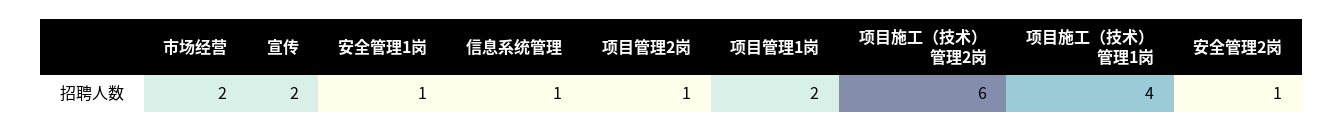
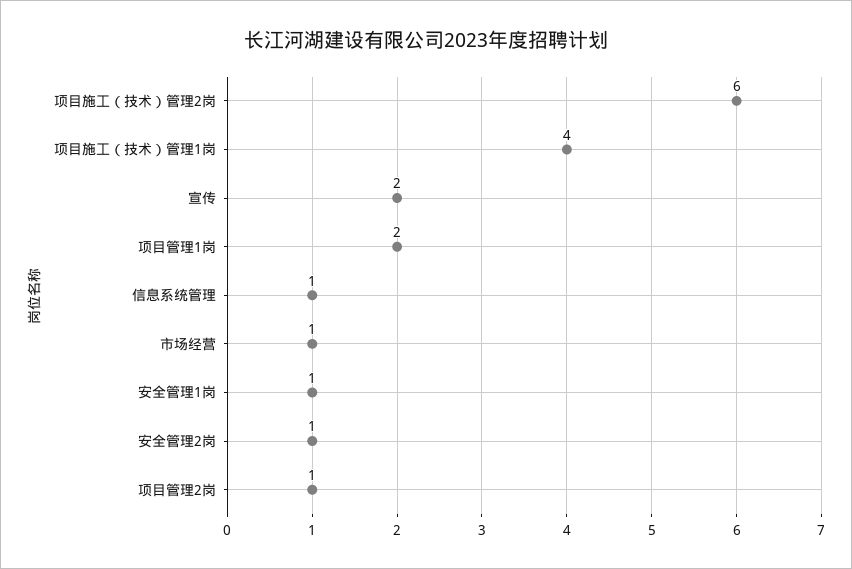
  {
-   "市场经营": 2,
+   "市场经营": 1,
    "宣传": 2,
    "安全管理1岗": 1,
    "信息系统管理": 1,
    "项目管理2岗": 1,
    "项目管理1岗": 2,
    "项目施工（技术）管理2岗": 6,
    "项目施工（技术）管理1岗": 4,
    "安全管理2岗": 1
  }

